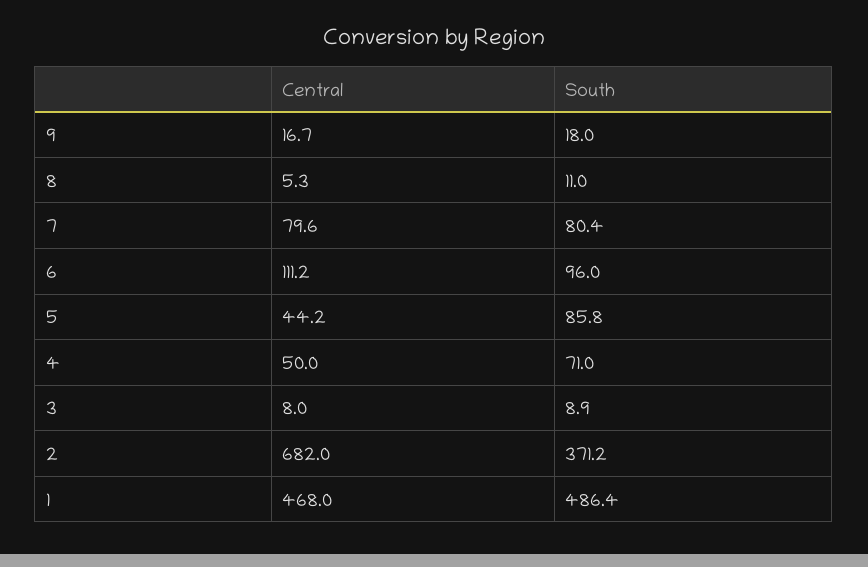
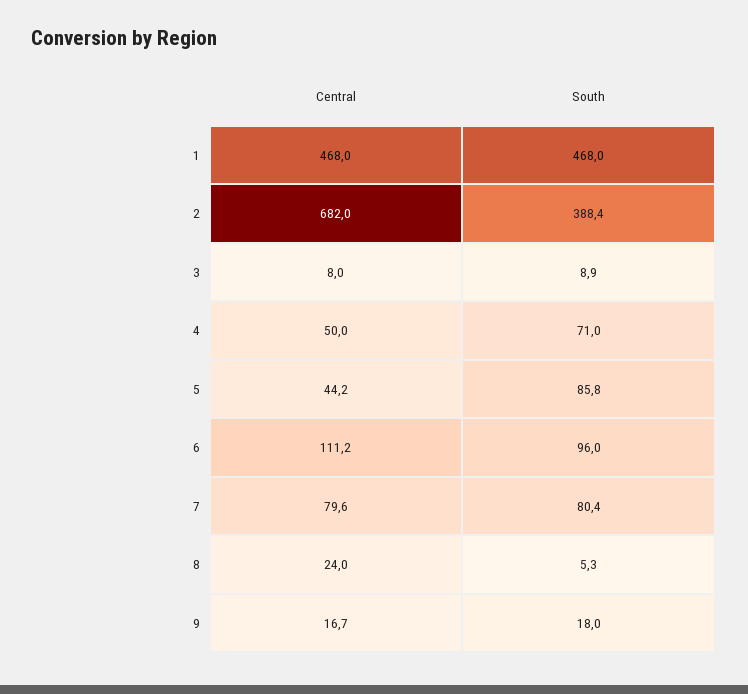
  {
    "Central": {
      "9": 16.7,
-     "8": 5.3,
+     "8": 24,
      "7": 79.6,
      "6": 111.2,
      "5": 44.2,
      "4": 50,
      "3": 8,
      "2": 682,
      "1": 468
    },
    "South": {
      "9": 18,
-     "8": 11,
+     "8": 5.3,
      "7": 80.4,
      "6": 96,
      "5": 85.8,
      "4": 71,
      "3": 8.9,
-     "2": 371.2,
+     "2": 388.4,
-     "1": 486.4
+     "1": 468
    }
  }

